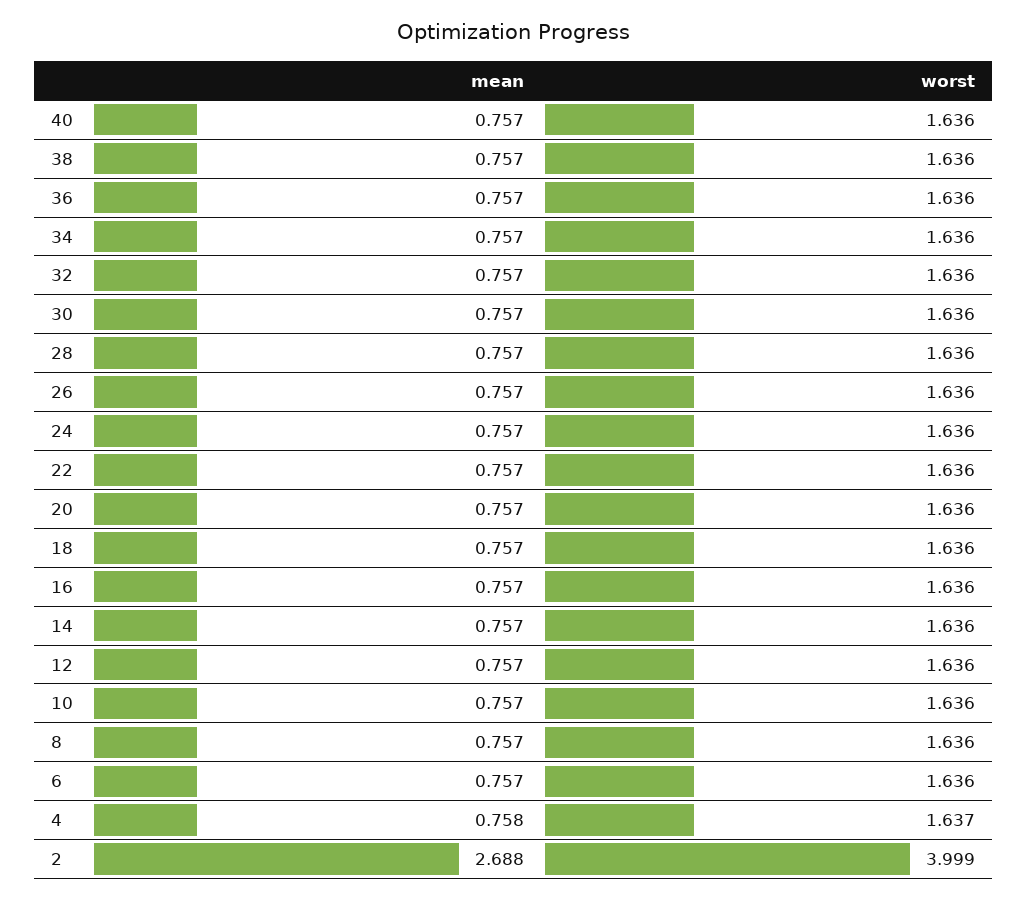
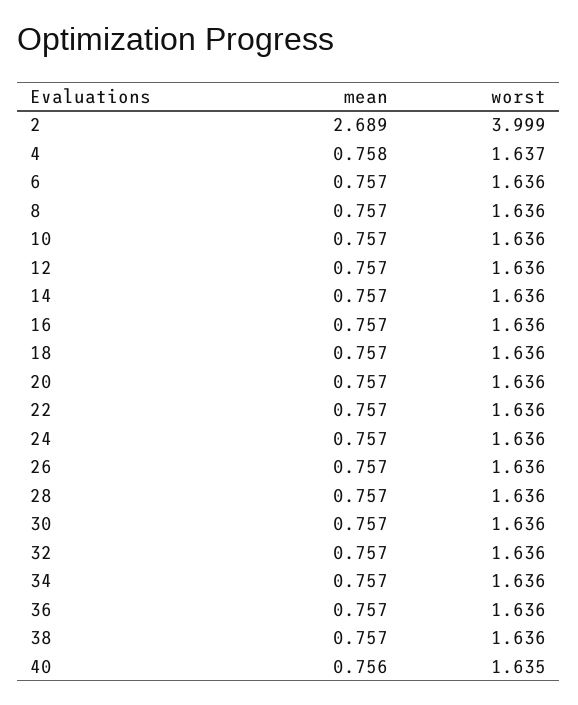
  {
    "mean": {
-     "40": 0.757,
+     "40": 0.756,
      "38": 0.757,
      "36": 0.757,
      "34": 0.757,
      "32": 0.757,
      "30": 0.757,
      "28": 0.757,
      "26": 0.757,
      "24": 0.757,
      "22": 0.757,
      "20": 0.757,
      "18": 0.757,
      "16": 0.757,
      "14": 0.757,
      "12": 0.757,
      "10": 0.757,
      "8": 0.757,
      "6": 0.757,
      "4": 0.758,
-     "2": 2.688
+     "2": 2.689
    },
    "worst": {
-     "40": 1.636,
+     "40": 1.635,
      "38": 1.636,
      "36": 1.636,
      "34": 1.636,
      "32": 1.636,
      "30": 1.636,
      "28": 1.636,
      "26": 1.636,
      "24": 1.636,
      "22": 1.636,
      "20": 1.636,
      "18": 1.636,
      "16": 1.636,
      "14": 1.636,
      "12": 1.636,
      "10": 1.636,
      "8": 1.636,
      "6": 1.636,
      "4": 1.637,
      "2": 3.999
    }
  }

